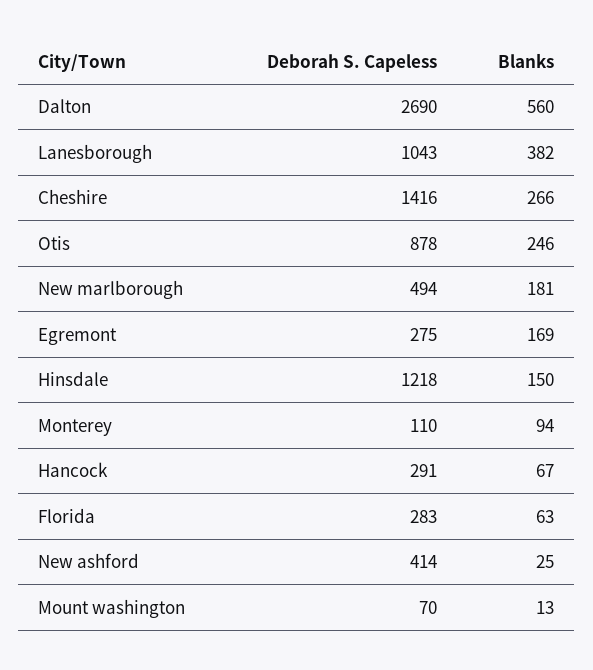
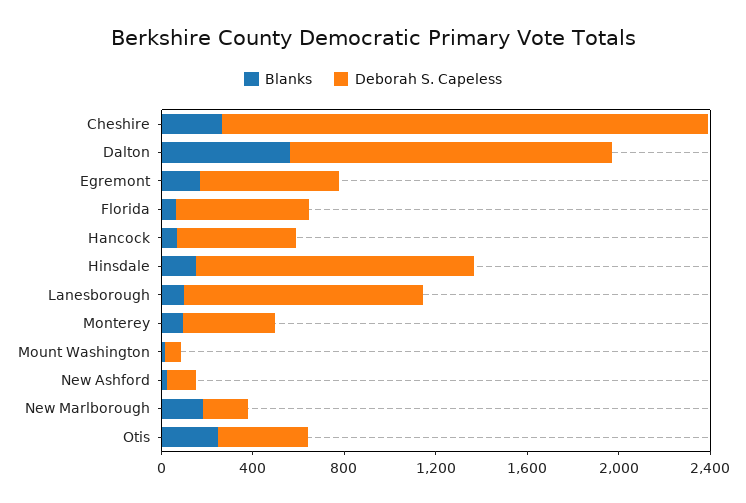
  {
    "Deborah S. Capeless": {
-     "Dalton": 2690,
+     "Dalton": 1400,
      "Lanesborough": 1043,
-     "Cheshire": 1416,
+     "Cheshire": 2100,
-     "Otis": 878,
+     "Otis": 400,
-     "New marlborough": 494,
+     "New marlborough": 200,
-     "Egremont": 275,
+     "Egremont": 600,
      "Hinsdale": 1218,
-     "Monterey": 110,
+     "Monterey": 400,
-     "Hancock": 291,
+     "Hancock": 500,
-     "Florida": 283,
+     "Florida": 600,
-     "New ashford": 414,
+     "New ashford": 100,
      "Mount washington": 70
    },
    "Blanks": {
      "Dalton": 560,
-     "Lanesborough": 382,
+     "Lanesborough": 100,
      "Cheshire": 266,
      "Otis": 246,
      "New marlborough": 181,
      "Egremont": 169,
      "Hinsdale": 150,
      "Monterey": 94,
      "Hancock": 67,
      "Florida": 63,
      "New ashford": 25,
      "Mount washington": 13
    }
  }

